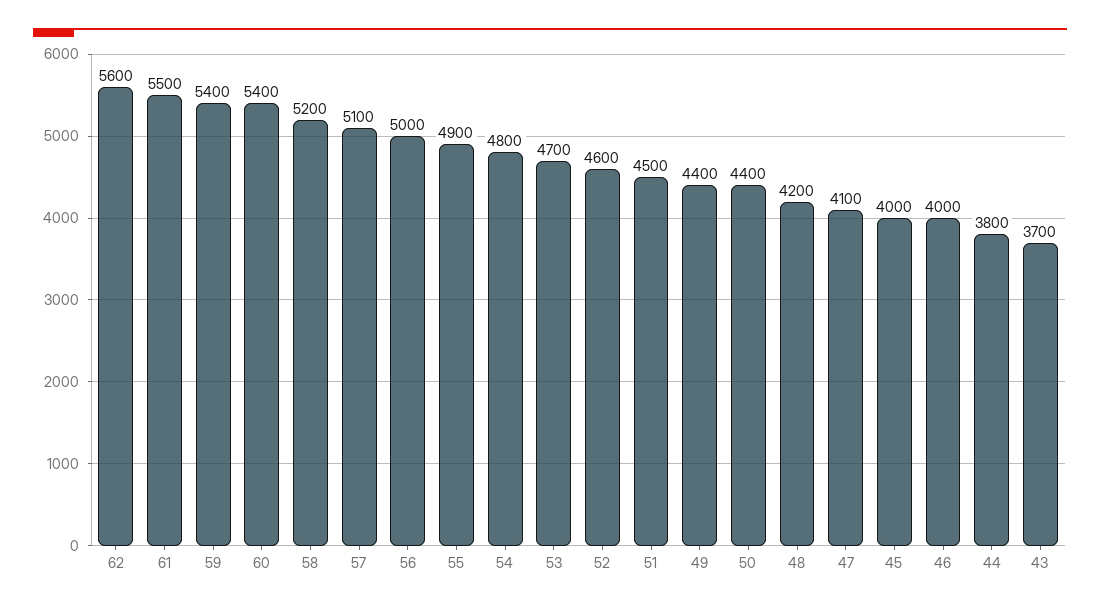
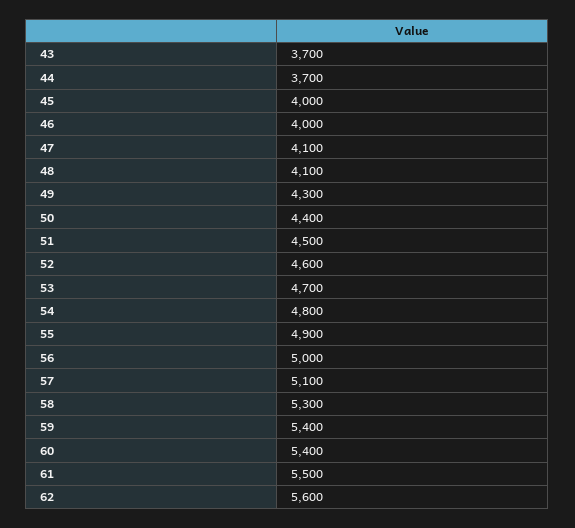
  {
    "62": 5600,
    "61": 5500,
    "59": 5400,
    "60": 5400,
-   "58": 5200,
+   "58": 5300,
    "57": 5100,
    "56": 5000,
    "55": 4900,
    "54": 4800,
    "53": 4700,
    "52": 4600,
    "51": 4500,
-   "49": 4400,
+   "49": 4300,
    "50": 4400,
-   "48": 4200,
+   "48": 4100,
    "47": 4100,
    "45": 4000,
    "46": 4000,
-   "44": 3800,
+   "44": 3700,
    "43": 3700
  }

